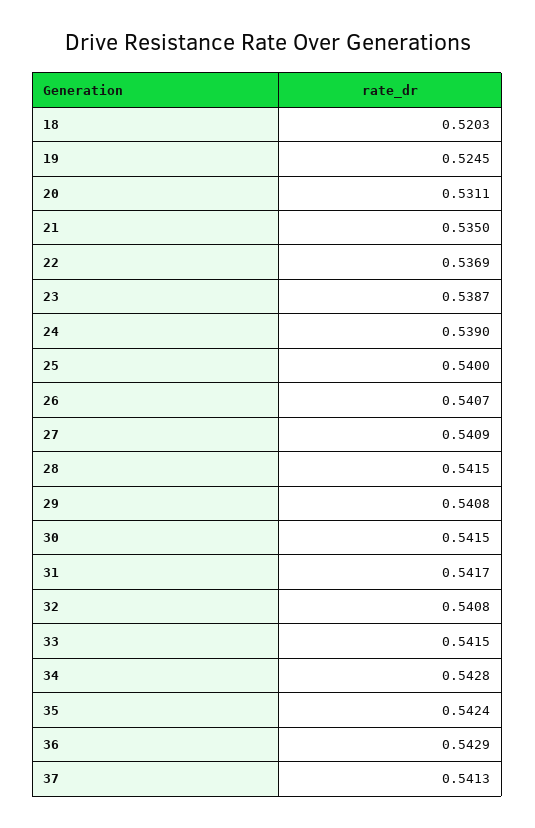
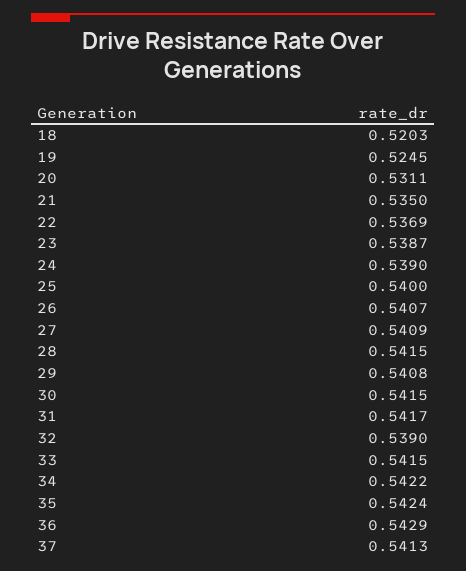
  {
    "18": 0.5203,
    "19": 0.5245,
    "20": 0.5311,
    "21": 0.535,
    "22": 0.5369,
    "23": 0.5387,
    "24": 0.539,
    "25": 0.54,
    "26": 0.5407,
    "27": 0.5409,
    "28": 0.5415,
    "29": 0.5408,
    "30": 0.5415,
    "31": 0.5417,
-   "32": 0.5408,
+   "32": 0.539,
    "33": 0.5415,
-   "34": 0.5428,
+   "34": 0.5422,
    "35": 0.5424,
    "36": 0.5429,
    "37": 0.5413
  }

